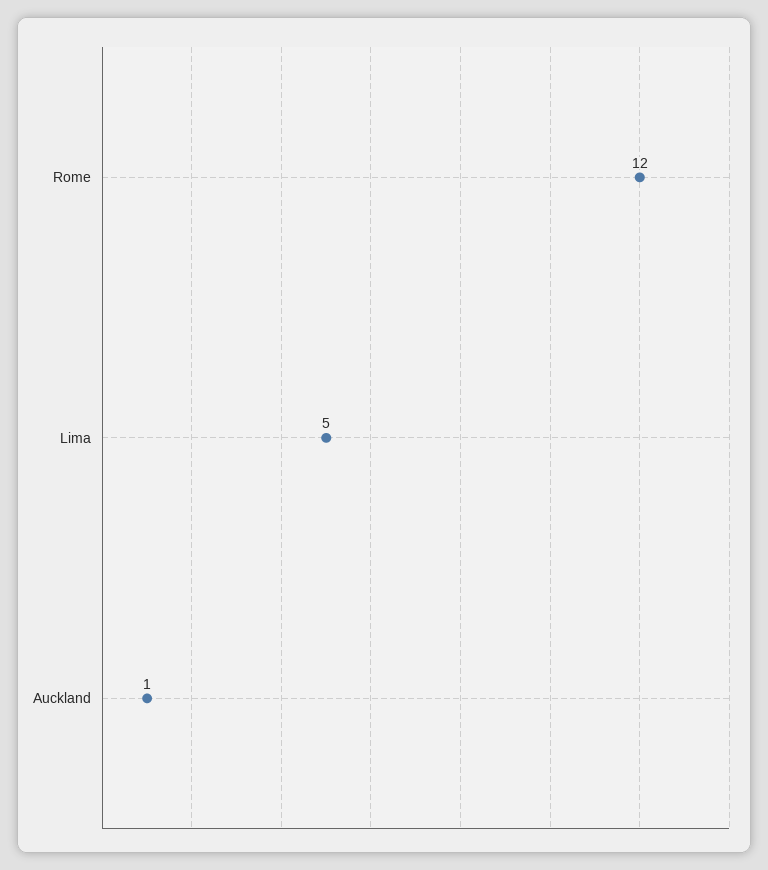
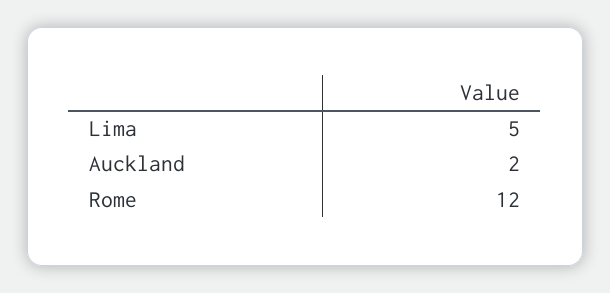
  {
    "Rome": 12,
    "Lima": 5,
-   "Auckland": 1
+   "Auckland": 2
  }

